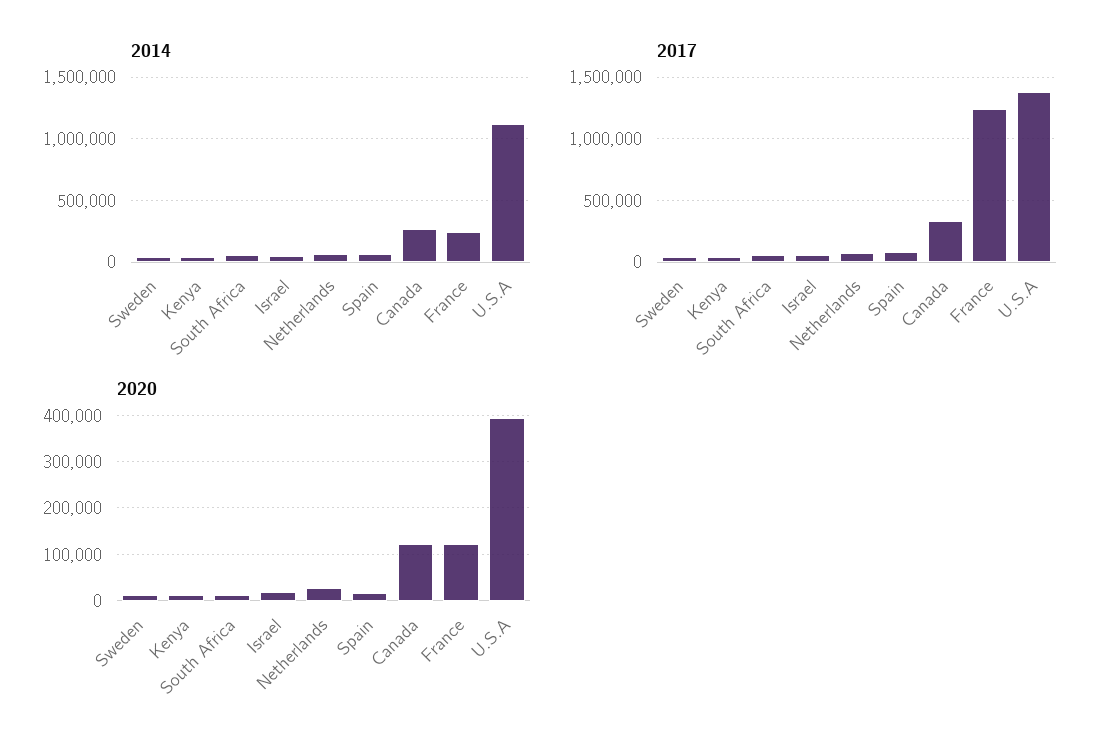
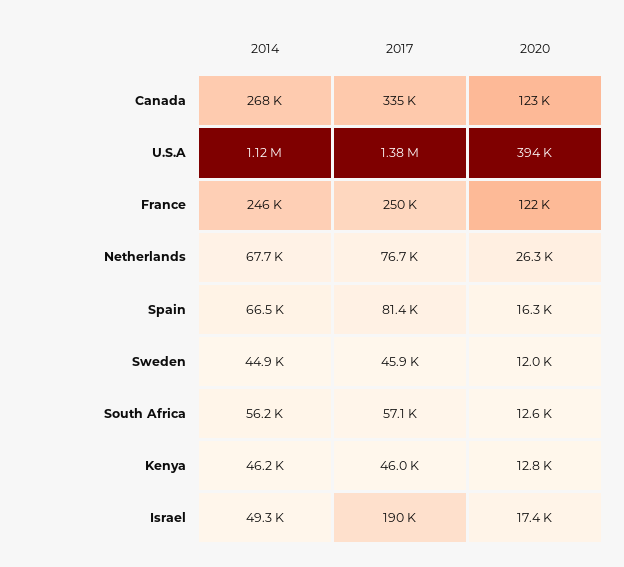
  {
    "2014": {
      "Sweden": 44900,
      "Kenya": 46200,
      "South Africa": 56200,
      "Israel": 49300,
      "Netherlands": 67700,
      "Spain": 66500,
      "Canada": 268000,
      "France": 246000,
      "U.S.A": 1120000
    },
    "2017": {
      "Sweden": 45900,
      "Kenya": 46000,
      "South Africa": 57100,
-     "Israel": 50000,
+     "Israel": 190000,
      "Netherlands": 76700,
      "Spain": 81400,
      "Canada": 335000,
-     "France": 1250000,
+     "France": 250000,
      "U.S.A": 1380000
    },
    "2020": {
      "Sweden": 12000,
      "Kenya": 12800,
      "South Africa": 12600,
      "Israel": 17400,
      "Netherlands": 26300,
      "Spain": 16300,
      "Canada": 123000,
      "France": 122000,
      "U.S.A": 394000
    }
  }

